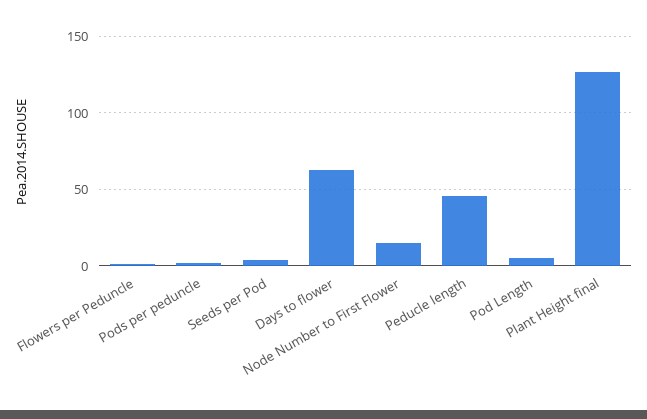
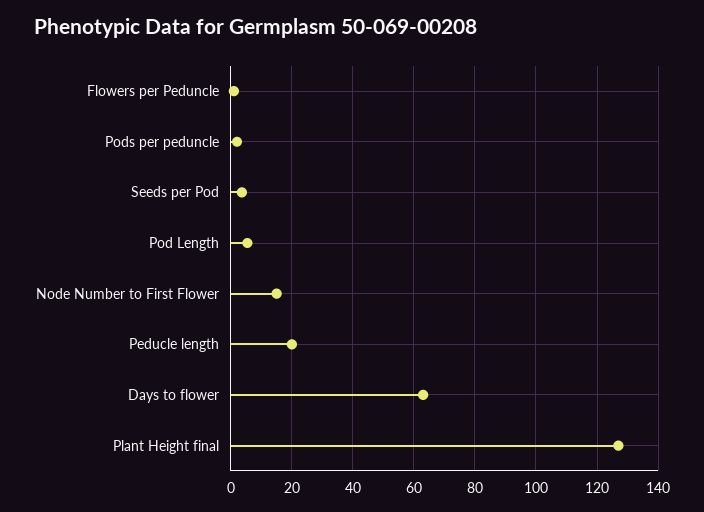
  {
    "Flowers per Peduncle": 2,
    "Pods per peduncle": 2,
    "Seeds per Pod": 4,
    "Days to flower": 64,
    "Node Number to First Flower": 16,
-   "Peducle length": 45,
+   "Peducle length": 20,
    "Pod Length": 6,
    "Plant Height final": 128
  }

